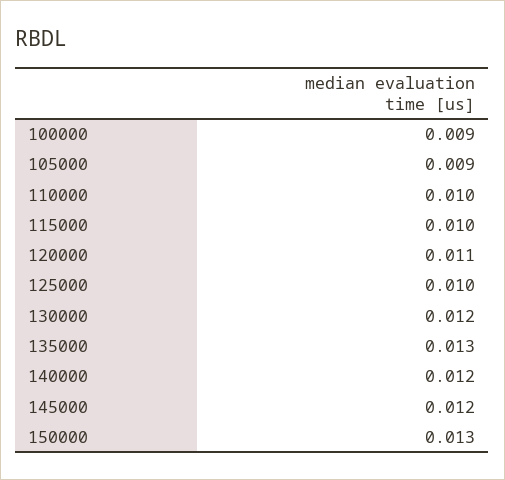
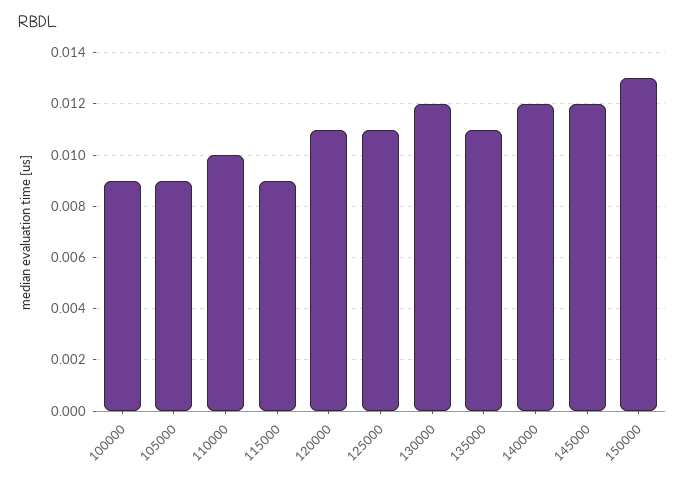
  {
    "100000": 0.009,
    "105000": 0.009,
    "110000": 0.01,
-   "115000": 0.01,
+   "115000": 0.009,
    "120000": 0.011,
-   "125000": 0.01,
+   "125000": 0.011,
    "130000": 0.012,
-   "135000": 0.013,
+   "135000": 0.011,
    "140000": 0.012,
    "145000": 0.012,
    "150000": 0.013
  }

